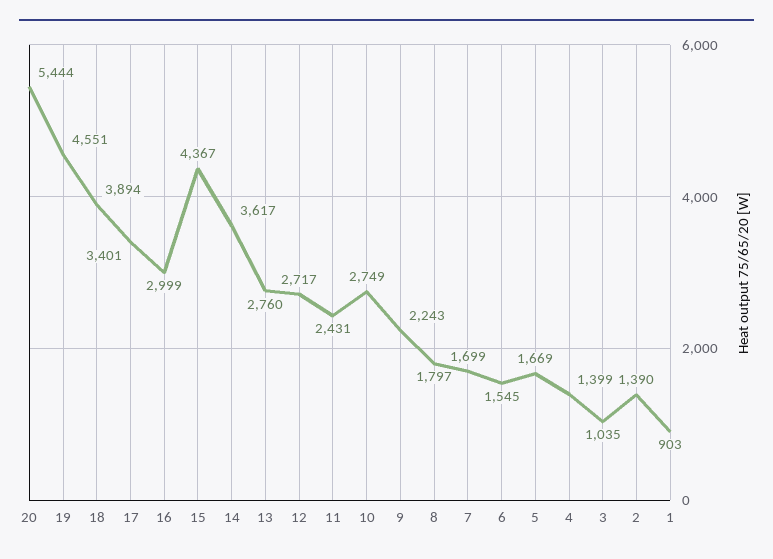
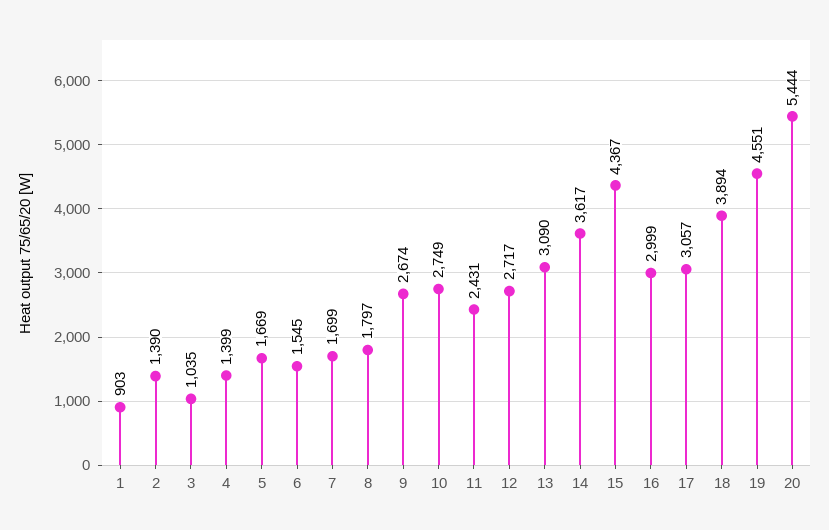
  {
    "20": 5444,
    "19": 4551,
    "18": 3894,
-   "17": 3401,
+   "17": 3057,
    "16": 2999,
    "15": 4367,
    "14": 3617,
-   "13": 2760,
+   "13": 3090,
    "12": 2717,
    "11": 2431,
    "10": 2749,
-   "9": 2243,
+   "9": 2674,
    "8": 1797,
    "7": 1699,
    "6": 1545,
    "5": 1669,
    "4": 1399,
    "3": 1035,
    "2": 1390,
    "1": 903
  }

